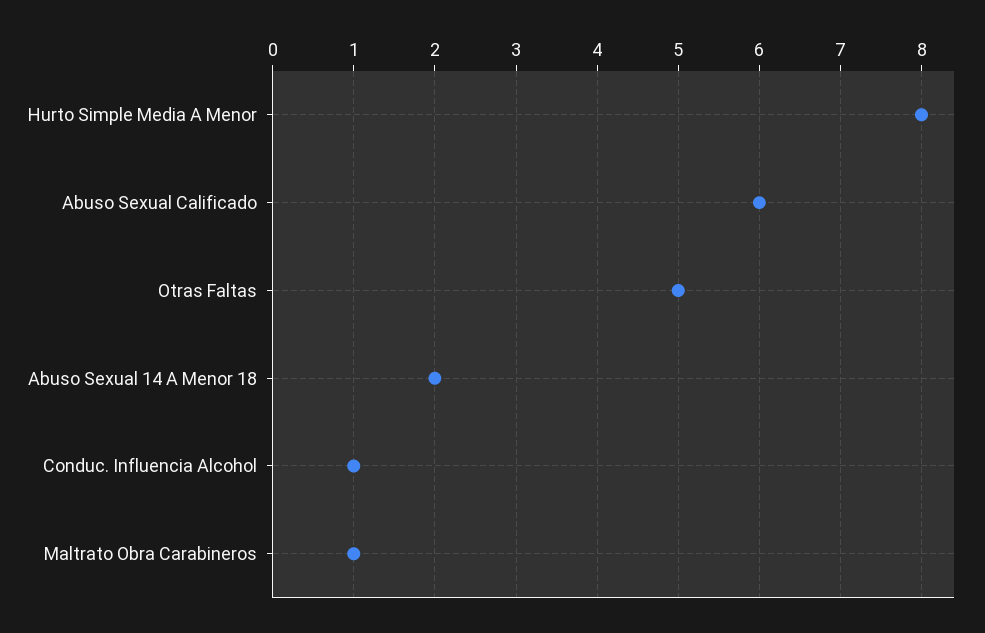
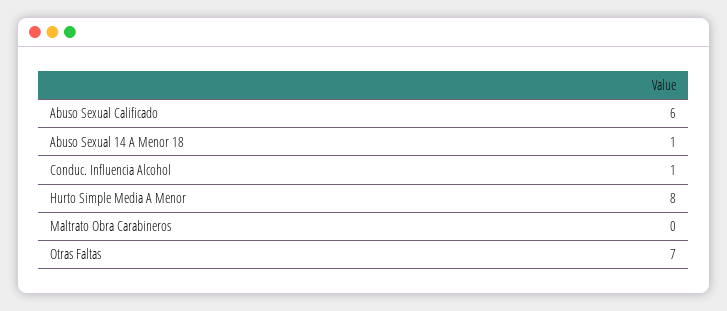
  {
    "Hurto Simple Media A Menor": 8,
    "Abuso Sexual Calificado": 6,
-   "Otras Faltas": 5,
+   "Otras Faltas": 7,
-   "Abuso Sexual 14 A Menor 18": 2,
+   "Abuso Sexual 14 A Menor 18": 1,
    "Conduc. Influencia Alcohol": 1,
-   "Maltrato Obra Carabineros": 1
+   "Maltrato Obra Carabineros": 0
  }

